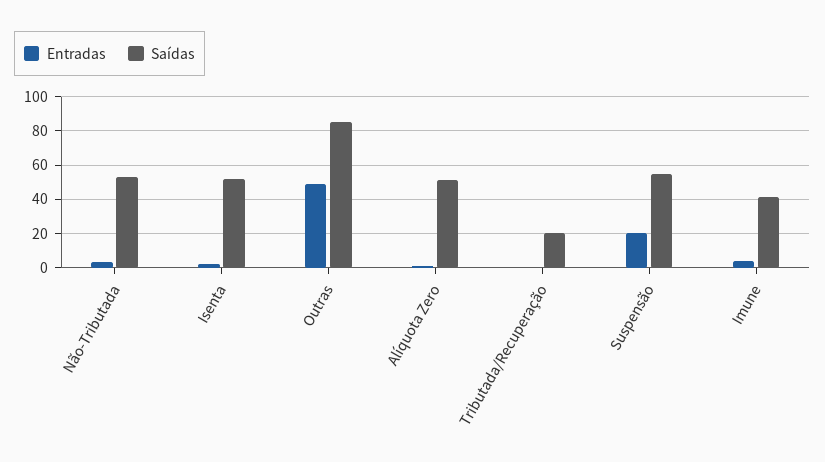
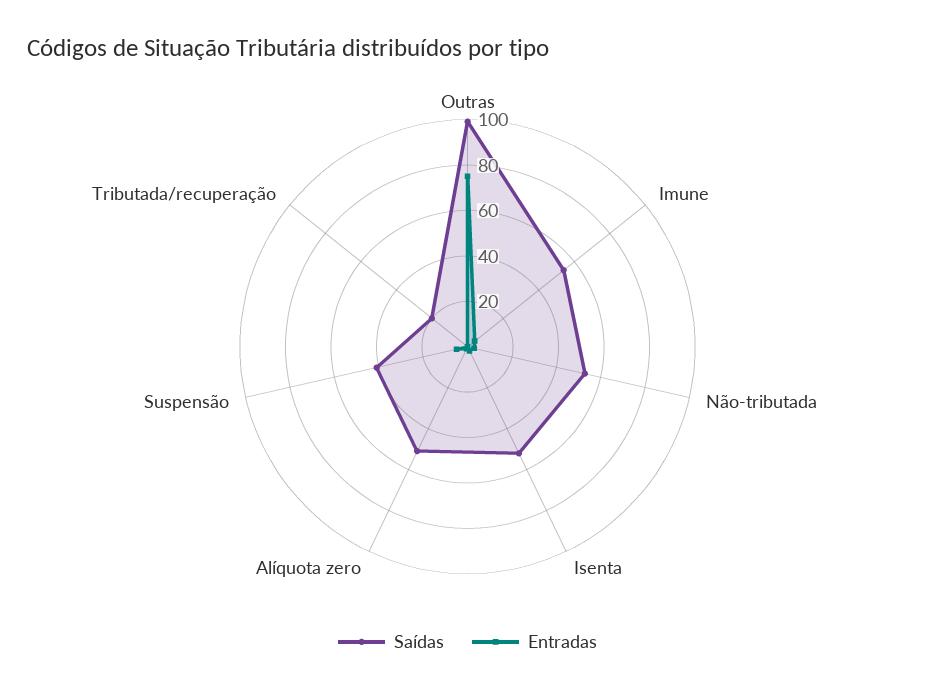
  {
    "Entradas": {
      "Não-Tributada": 5,
      "Isenta": 0,
-     "Outras": 50,
+     "Outras": 75,
      "Alíquota Zero": 0,
      "Tributada/Recuperação": 0,
-     "Suspensão": 20,
+     "Suspensão": 5,
      "Imune": 5
    },
    "Saídas": {
      "Não-Tributada": 55,
      "Isenta": 50,
-     "Outras": 85,
+     "Outras": 100,
      "Alíquota Zero": 50,
      "Tributada/Recuperação": 20,
-     "Suspensão": 55,
+     "Suspensão": 40,
-     "Imune": 40
+     "Imune": 55
    }
  }

